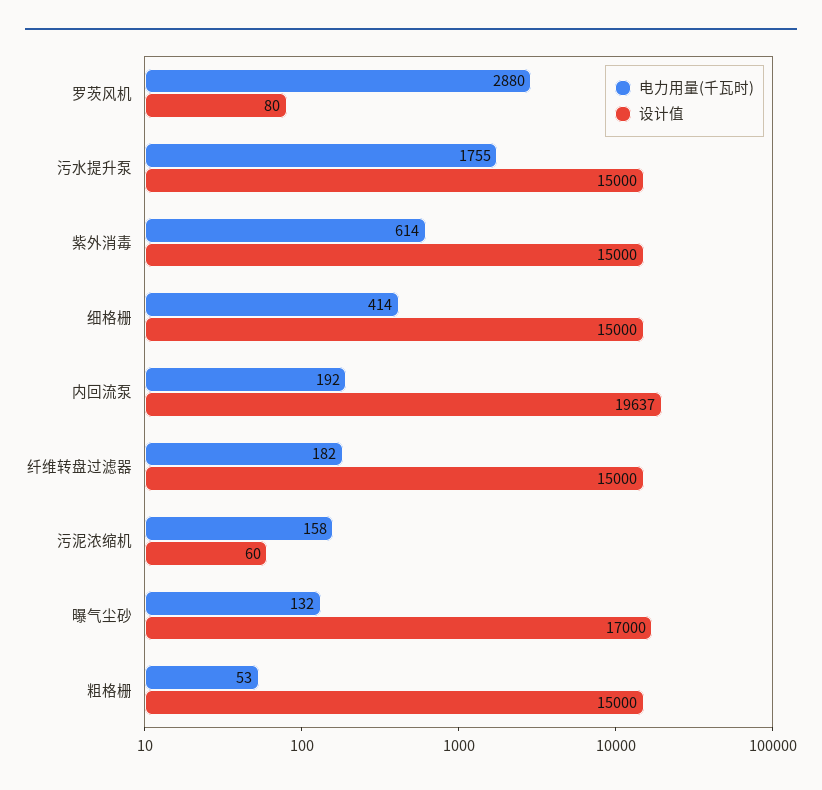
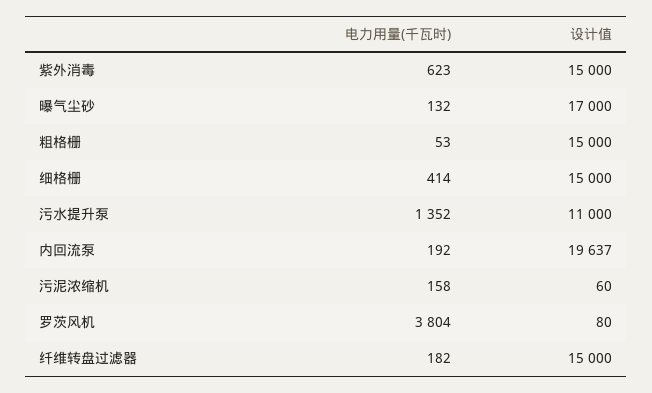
  {
    "电力用量(千瓦时)": {
-     "罗茨风机": 2880,
+     "罗茨风机": 3804,
-     "污水提升泵": 1755,
+     "污水提升泵": 1352,
-     "紫外消毒": 614,
+     "紫外消毒": 623,
      "细格栅": 414,
      "内回流泵": 192,
      "纤维转盘过滤器": 182,
      "污泥浓缩机": 158,
      "曝气尘砂": 132,
      "粗格栅": 53
    },
    "设计值": {
      "罗茨风机": 80,
-     "污水提升泵": 15000,
+     "污水提升泵": 11000,
      "紫外消毒": 15000,
      "细格栅": 15000,
      "内回流泵": 19637,
      "纤维转盘过滤器": 15000,
      "污泥浓缩机": 60,
      "曝气尘砂": 17000,
      "粗格栅": 15000
    }
  }

